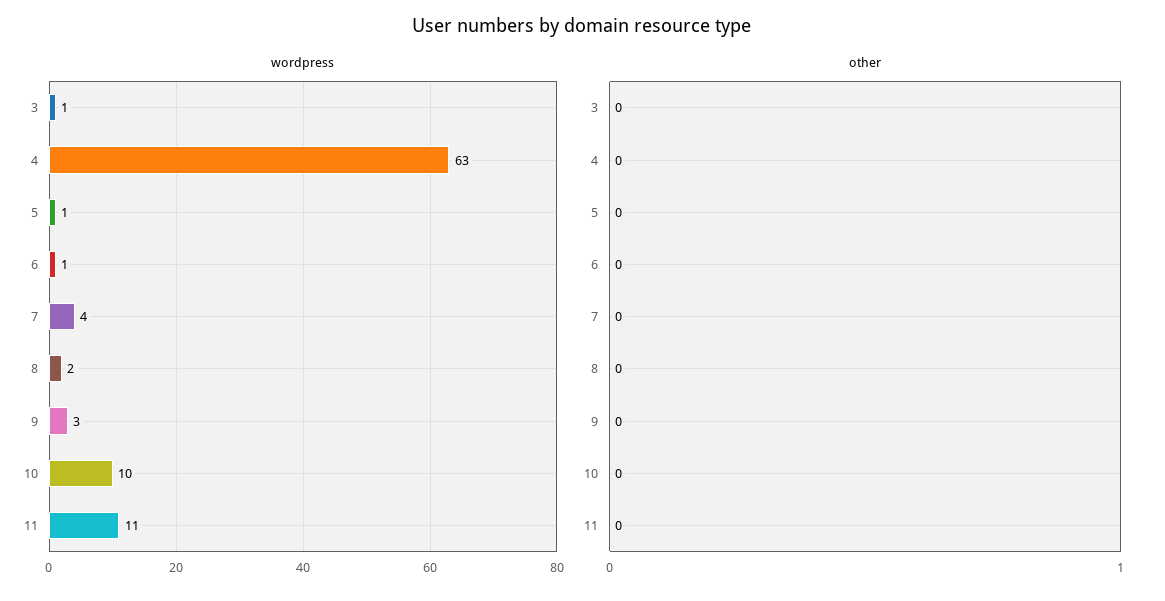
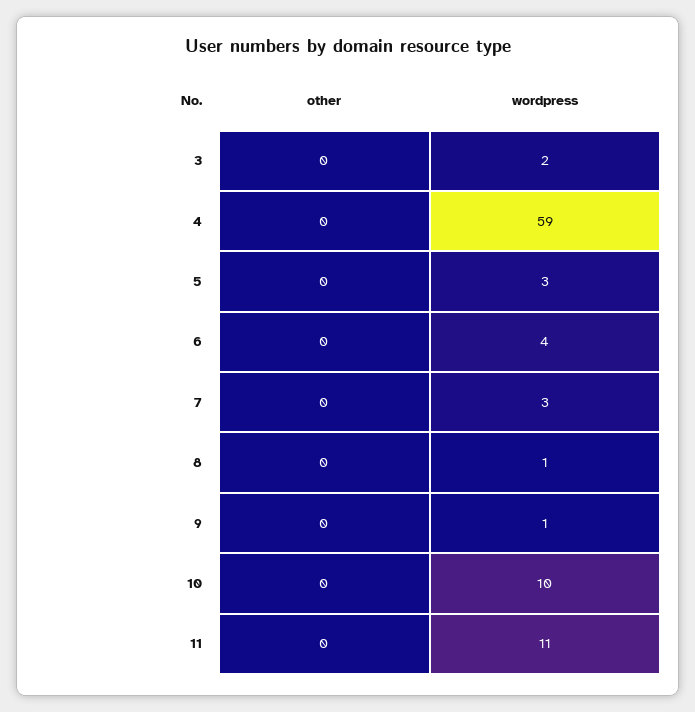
  {
    "wordpress": {
-     "3": 1,
+     "3": 2,
-     "4": 63,
+     "4": 59,
-     "5": 1,
+     "5": 3,
-     "6": 1,
+     "6": 4,
-     "7": 4,
+     "7": 3,
-     "8": 2,
+     "8": 1,
-     "9": 3,
+     "9": 1,
      "10": 10,
      "11": 11
    },
    "other": {
      "3": 0,
      "4": 0,
      "5": 0,
      "6": 0,
      "7": 0,
      "8": 0,
      "9": 0,
      "10": 0,
      "11": 0
    }
  }

